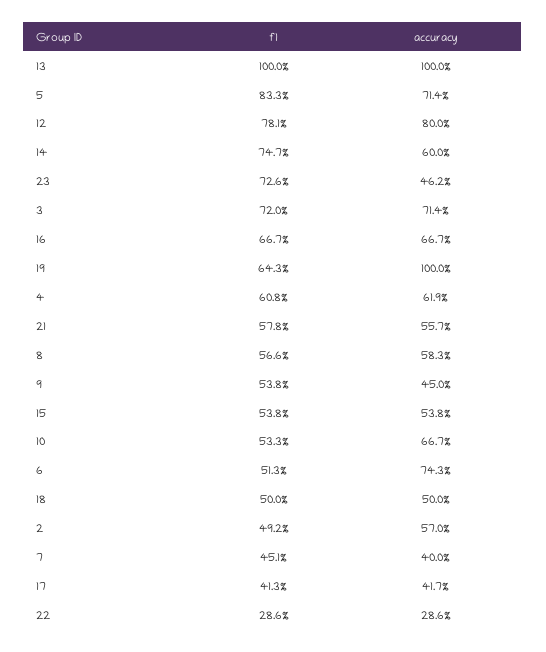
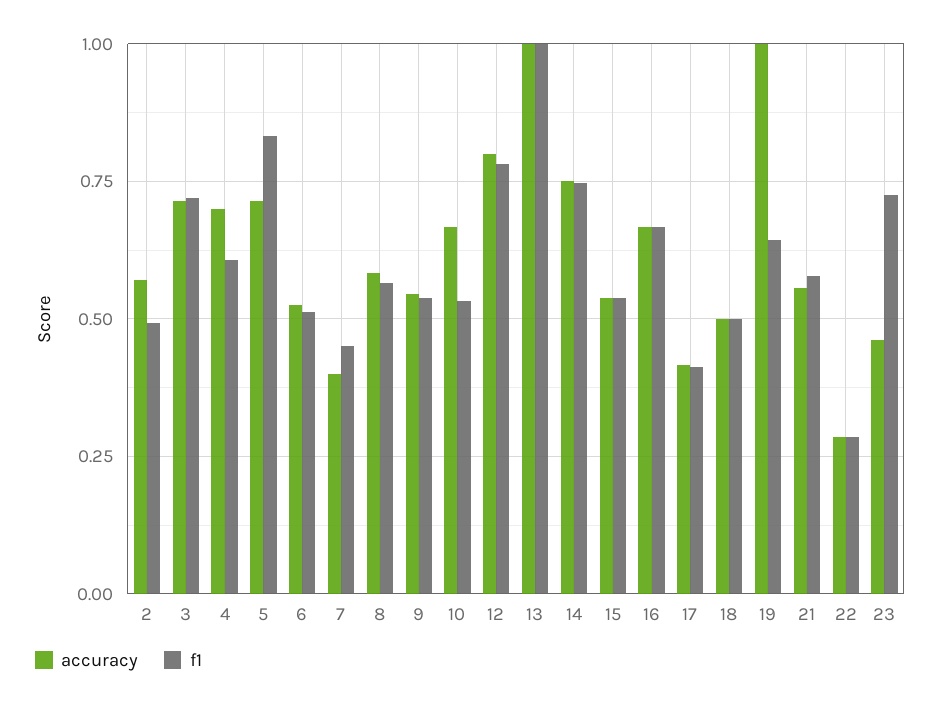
  {
    "f1": {
      "13": 1,
      "5": 0.833,
      "12": 0.781,
      "14": 0.747,
      "23": 0.726,
      "3": 0.72,
      "16": 0.667,
      "19": 0.643,
      "4": 0.608,
      "21": 0.578,
      "8": 0.566,
      "9": 0.538,
      "15": 0.538,
      "10": 0.533,
      "6": 0.513,
      "18": 0.5,
      "2": 0.492,
      "7": 0.451,
      "17": 0.413,
      "22": 0.286
    },
    "accuracy": {
      "13": 1,
      "5": 0.714,
      "12": 0.8,
-     "14": 0.6,
+     "14": 0.75,
      "23": 0.462,
      "3": 0.714,
      "16": 0.667,
      "19": 1,
-     "4": 0.619,
+     "4": 0.7,
      "21": 0.557,
      "8": 0.583,
-     "9": 0.45,
+     "9": 0.55,
      "15": 0.538,
      "10": 0.667,
-     "6": 0.743,
+     "6": 0.525,
      "18": 0.5,
      "2": 0.57,
      "7": 0.4,
      "17": 0.417,
      "22": 0.286
    }
  }

